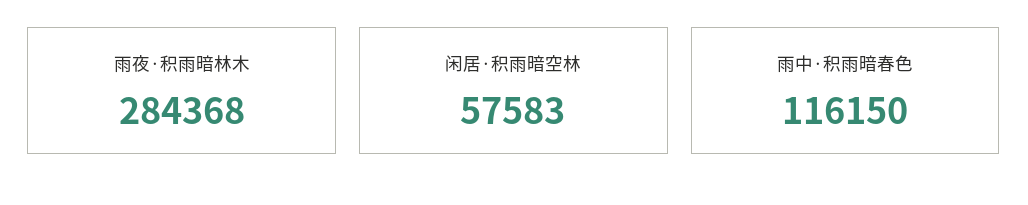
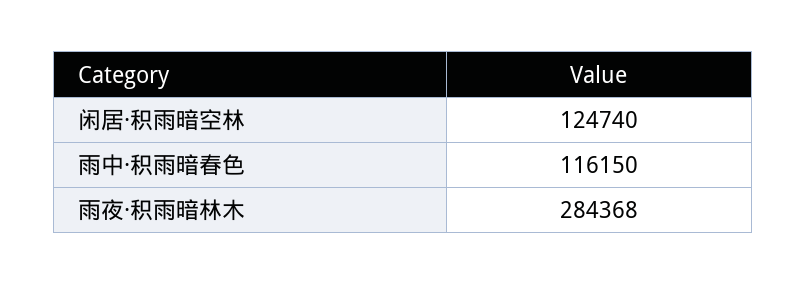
  {
    "雨夜·积雨暗林木": 284368,
-   "闲居·积雨暗空林": 57583,
+   "闲居·积雨暗空林": 124740,
    "雨中·积雨暗春色": 116150
  }

